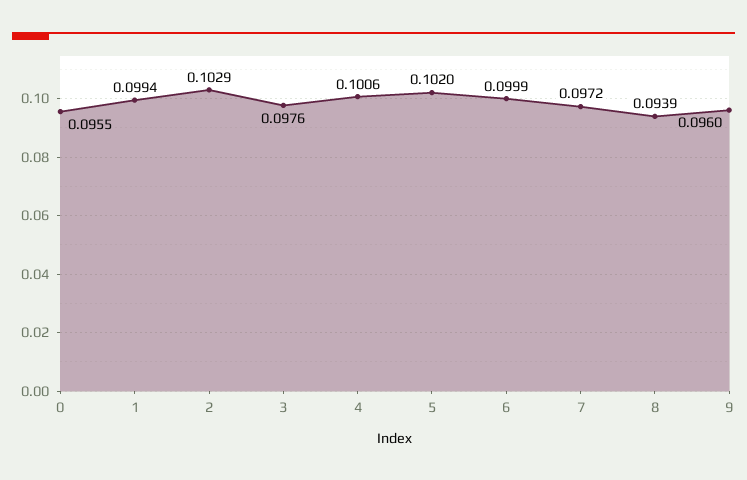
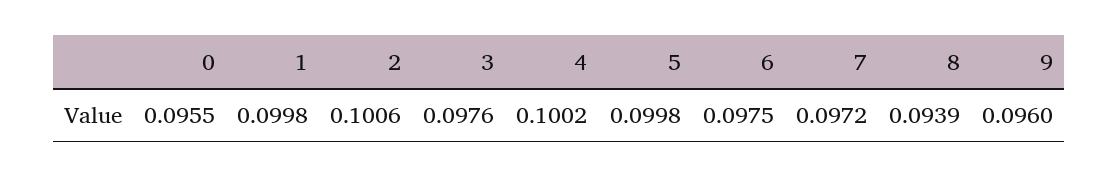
  {
    "0": 0.0955,
-   "1": 0.0994,
+   "1": 0.0998,
-   "2": 0.1029,
+   "2": 0.1006,
    "3": 0.0976,
-   "4": 0.1006,
+   "4": 0.1002,
-   "5": 0.102,
+   "5": 0.0998,
-   "6": 0.0999,
+   "6": 0.0975,
    "7": 0.0972,
    "8": 0.0939,
    "9": 0.096
  }

